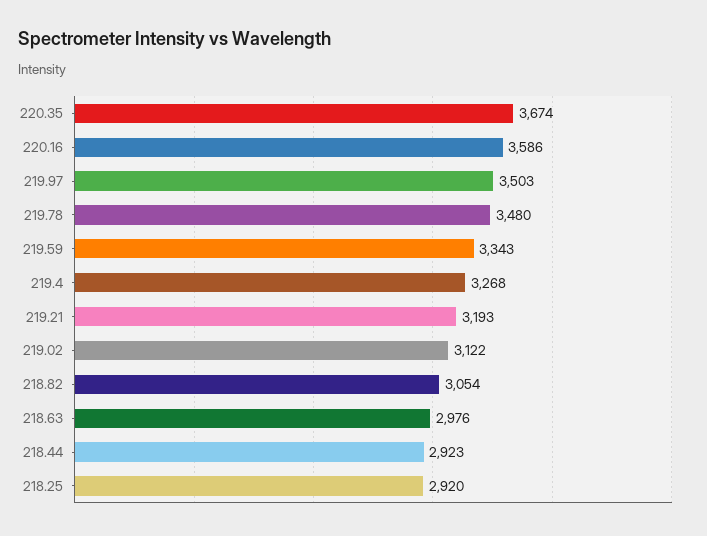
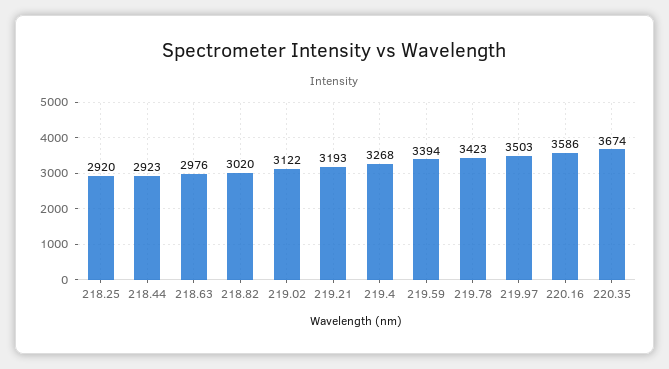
  {
    "220.35": 3674,
    "220.16": 3586,
    "219.97": 3503,
-   "219.78": 3480,
+   "219.78": 3423,
-   "219.59": 3343,
+   "219.59": 3394,
    "219.4": 3268,
    "219.21": 3193,
    "219.02": 3122,
-   "218.82": 3054,
+   "218.82": 3020,
    "218.63": 2976,
    "218.44": 2923,
    "218.25": 2920
  }

